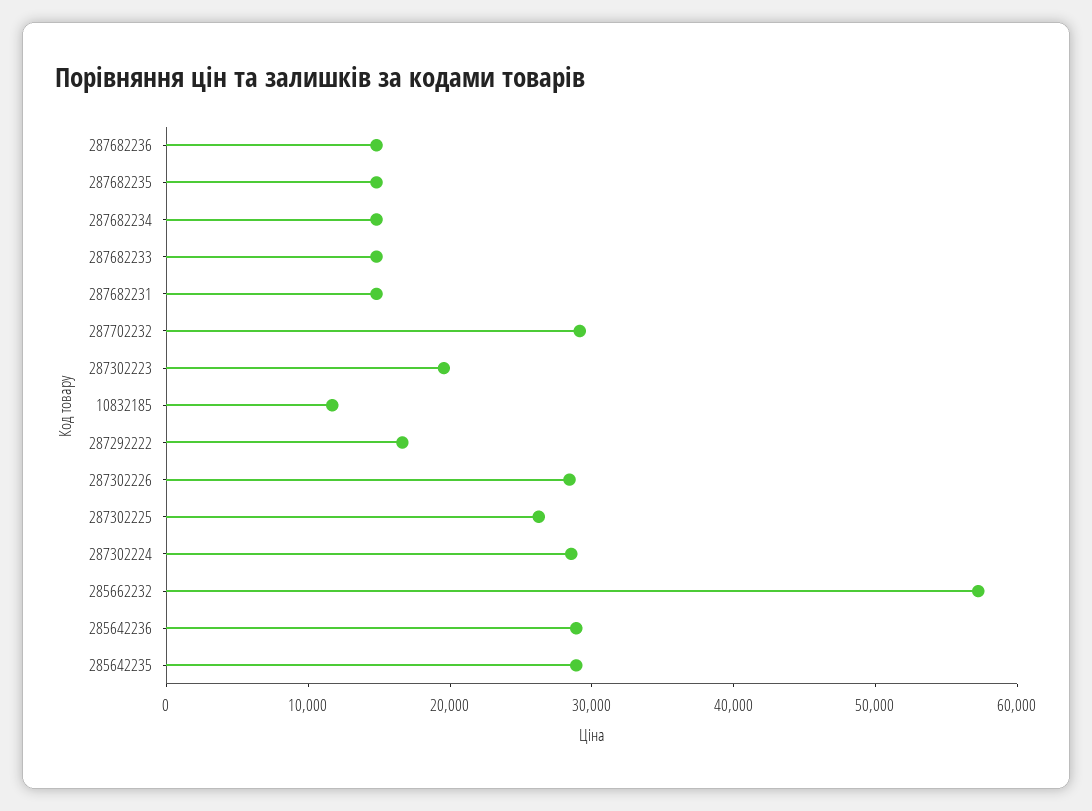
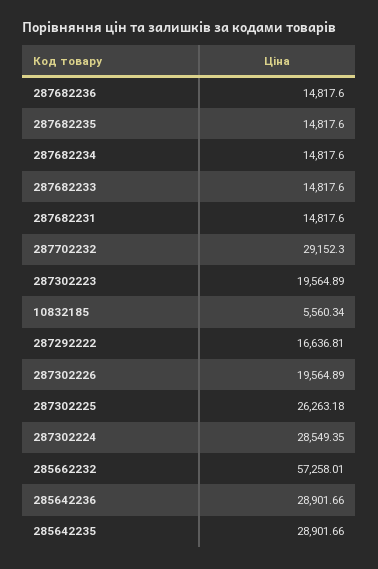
  {
    "287682236": 14817.6,
    "287682235": 14817.6,
    "287682234": 14817.6,
    "287682233": 14817.6,
    "287682231": 14817.6,
    "287702232": 29152.3,
    "287302223": 19564.89,
-   "10832185": 12000,
+   "10832185": 5560.34,
    "287292222": 16636.81,
-   "287302226": 28000,
+   "287302226": 19564.89,
    "287302225": 26263.18,
    "287302224": 28549.35,
    "285662232": 57258.01,
    "285642236": 28901.66,
    "285642235": 28901.66
  }

